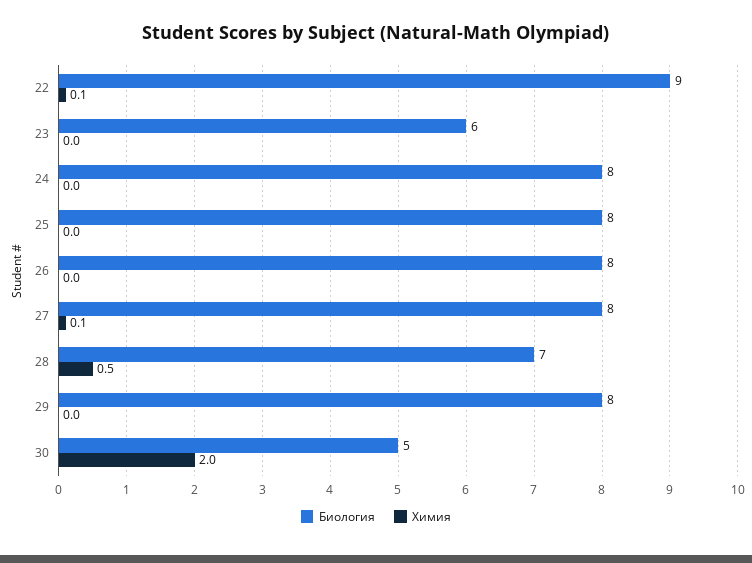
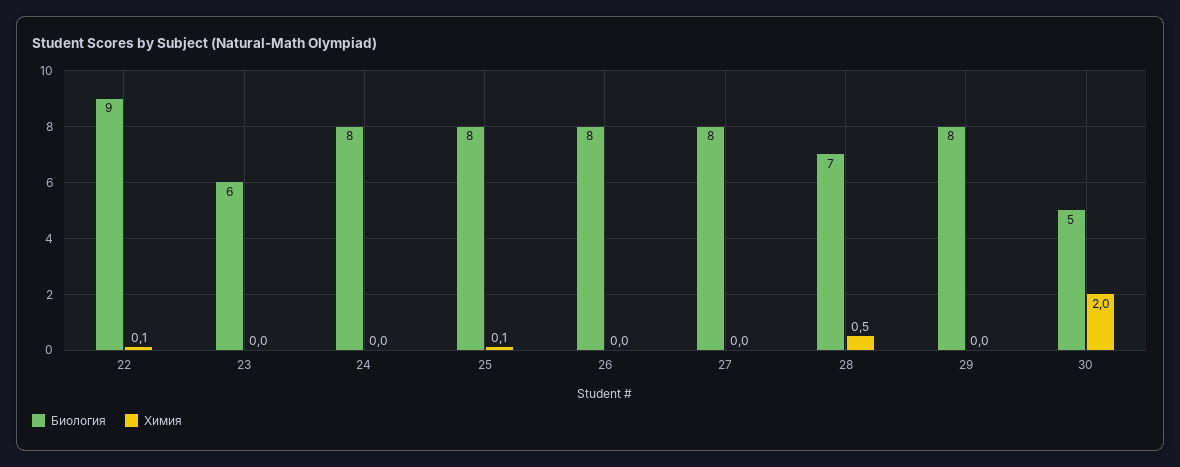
  {
    "Биология": {
      "22": 9,
      "23": 6,
      "24": 8,
      "25": 8,
      "26": 8,
      "27": 8,
      "28": 7,
      "29": 8,
      "30": 5
    },
    "Химия": {
      "22": 0.1,
      "23": 0,
      "24": 0,
-     "25": 0,
+     "25": 0.1,
      "26": 0,
-     "27": 0.1,
+     "27": 0,
      "28": 0.5,
      "29": 0,
      "30": 2
    }
  }

